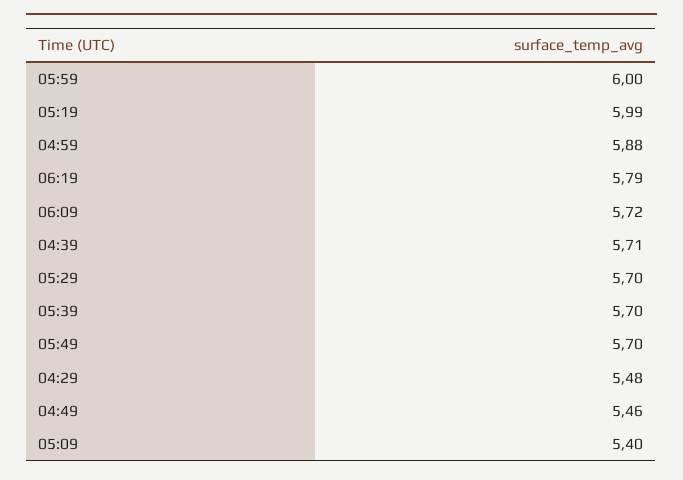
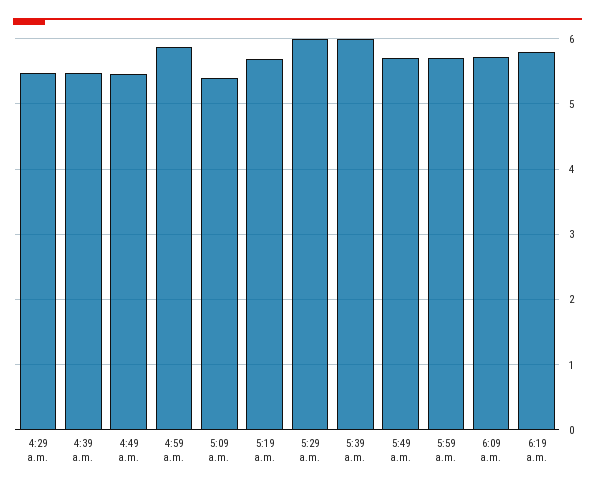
  {
-   "05:59": 6,
+   "05:59": 5.7,
-   "05:19": 5.99,
+   "05:19": 5.7,
    "04:59": 5.88,
    "06:19": 5.79,
    "06:09": 5.72,
-   "04:39": 5.71,
+   "04:39": 5.5,
-   "05:29": 5.7,
+   "05:29": 6,
-   "05:39": 5.7,
+   "05:39": 6,
    "05:49": 5.7,
    "04:29": 5.48,
    "04:49": 5.46,
    "05:09": 5.4
  }

